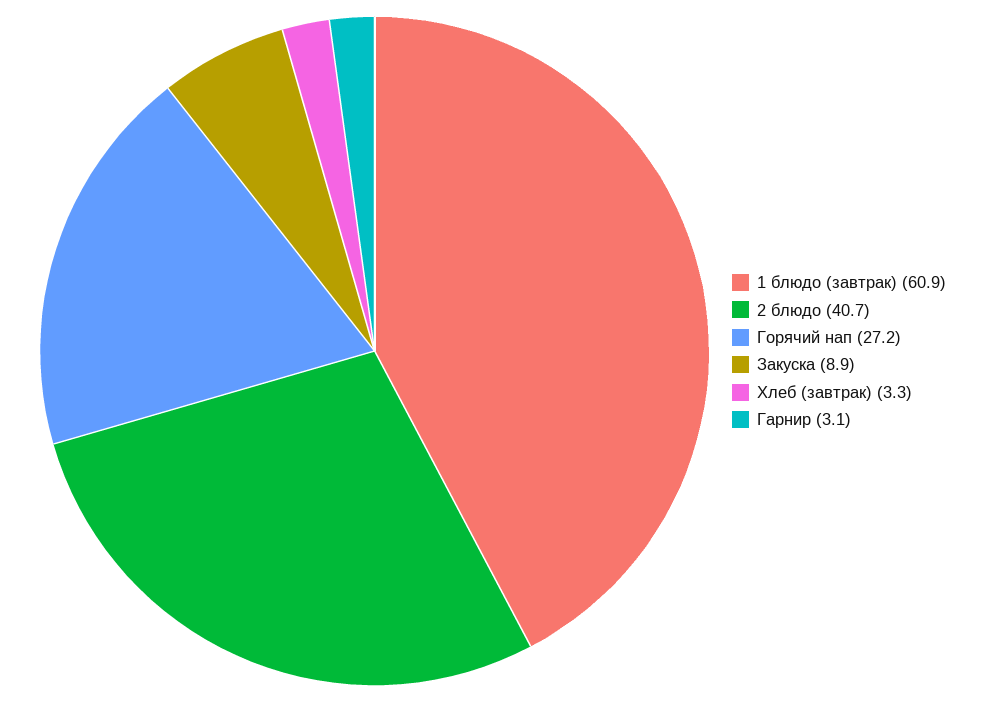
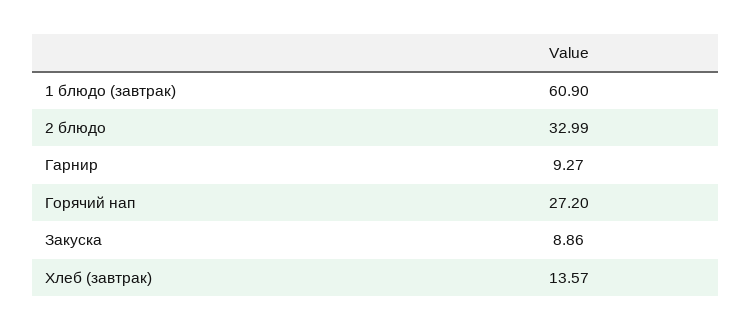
  {
    "1 блюдо (завтрак)": 60.9,
-   "2 блюдо": 40.7,
+   "2 блюдо": 32.99,
    "Горячий нап": 27.2,
    "Закуска": 8.86,
-   "Хлеб (завтрак)": 3.3,
+   "Хлеб (завтрак)": 13.57,
-   "Гарнир": 3.1
+   "Гарнир": 9.27
  }

